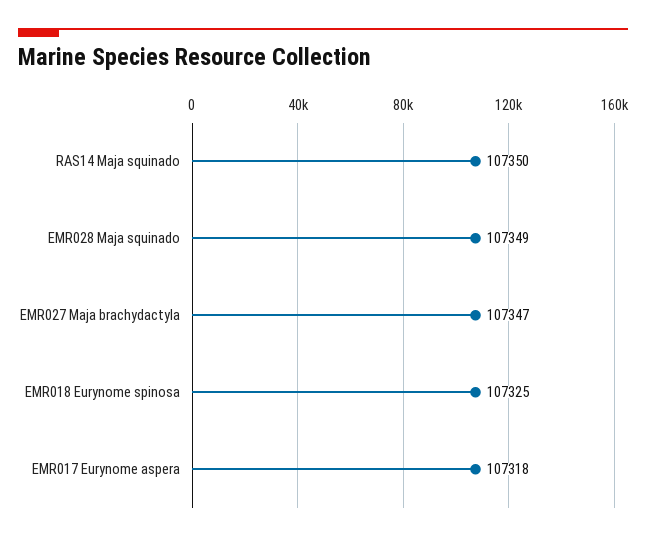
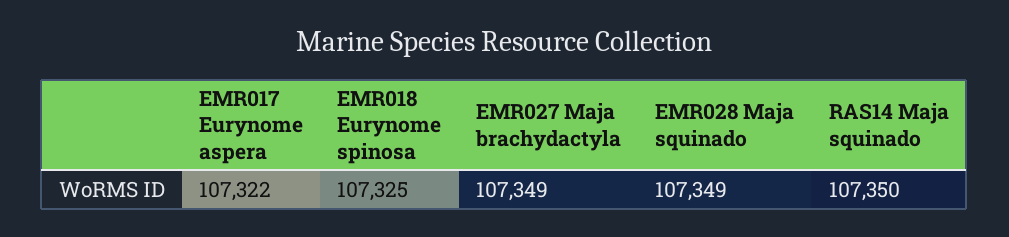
  {
    "RAS14 Maja squinado": 107350,
    "EMR028 Maja squinado": 107349,
-   "EMR027 Maja brachydactyla": 107347,
+   "EMR027 Maja brachydactyla": 107349,
    "EMR018 Eurynome spinosa": 107325,
-   "EMR017 Eurynome aspera": 107318
+   "EMR017 Eurynome aspera": 107322
  }

